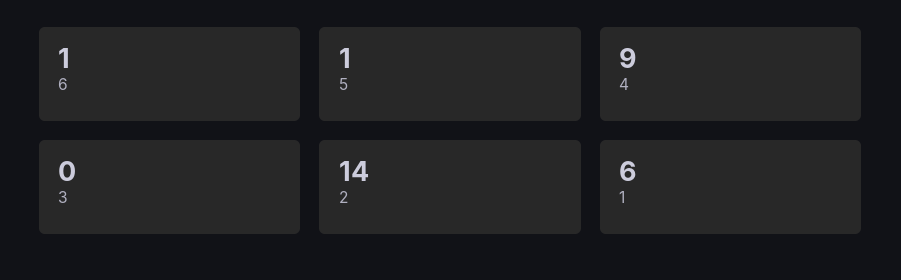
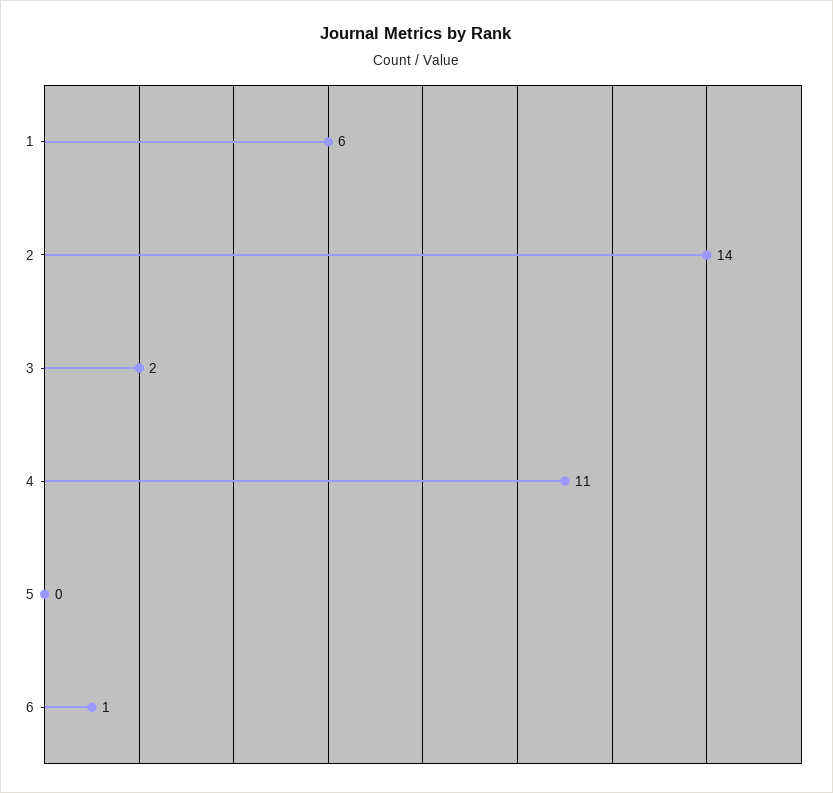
  {
    "6": 1,
-   "5": 1,
+   "5": 0,
-   "4": 9,
+   "4": 11,
-   "3": 0,
+   "3": 2,
    "2": 14,
    "1": 6
  }

